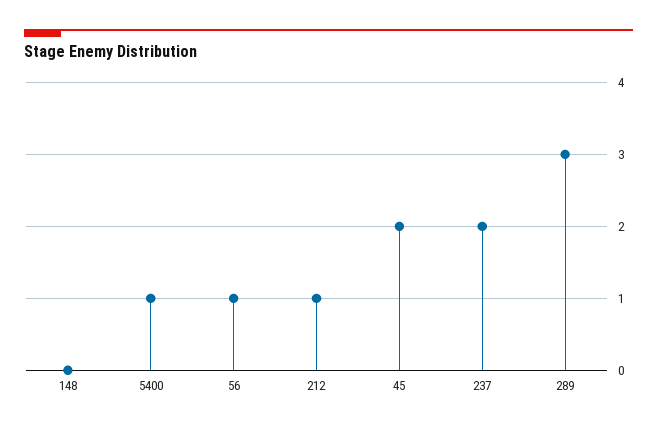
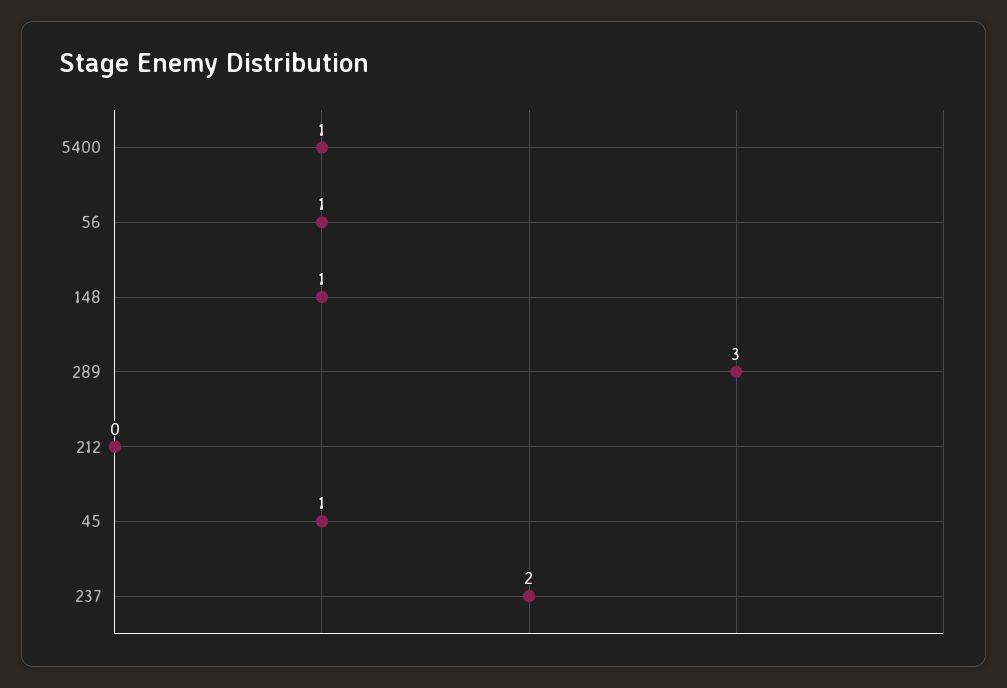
  {
-   "148": 0,
+   "148": 1,
    "5400": 1,
    "56": 1,
-   "212": 1,
+   "212": 0,
-   "45": 2,
+   "45": 1,
    "237": 2,
    "289": 3
  }

